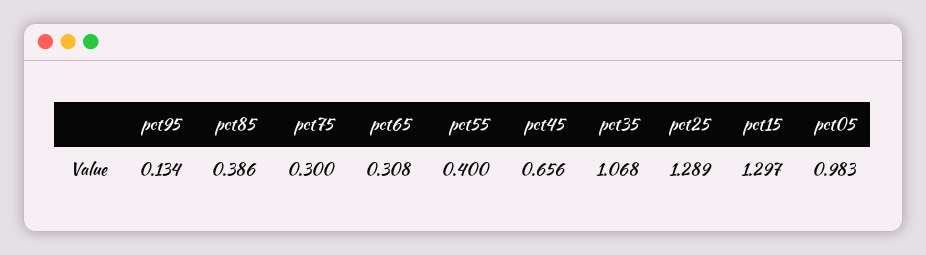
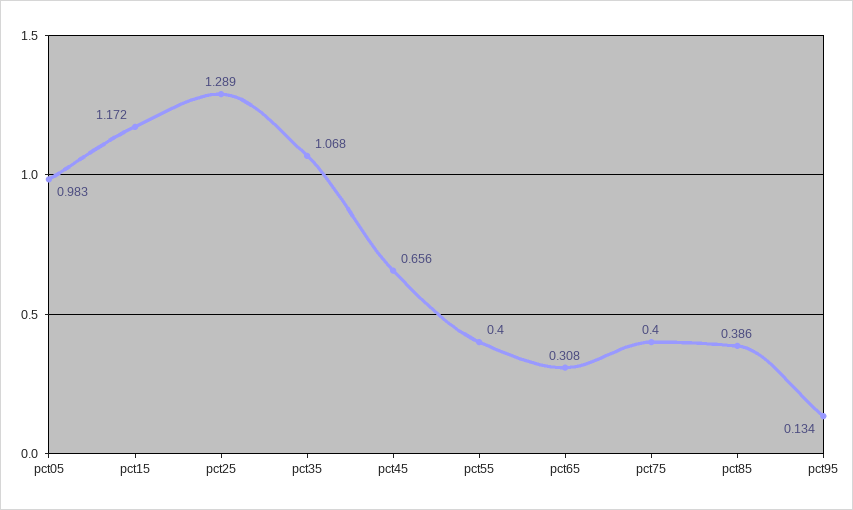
  {
    "pct95": 0.134,
    "pct85": 0.386,
-   "pct75": 0.3,
+   "pct75": 0.4,
    "pct65": 0.308,
    "pct55": 0.4,
    "pct45": 0.656,
    "pct35": 1.068,
    "pct25": 1.289,
-   "pct15": 1.297,
+   "pct15": 1.172,
    "pct05": 0.983
  }

